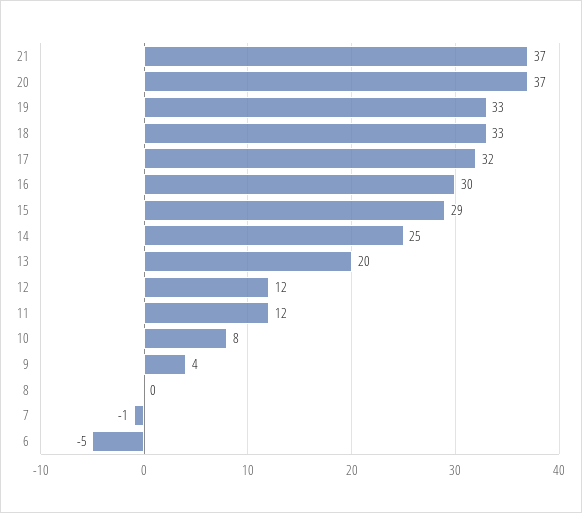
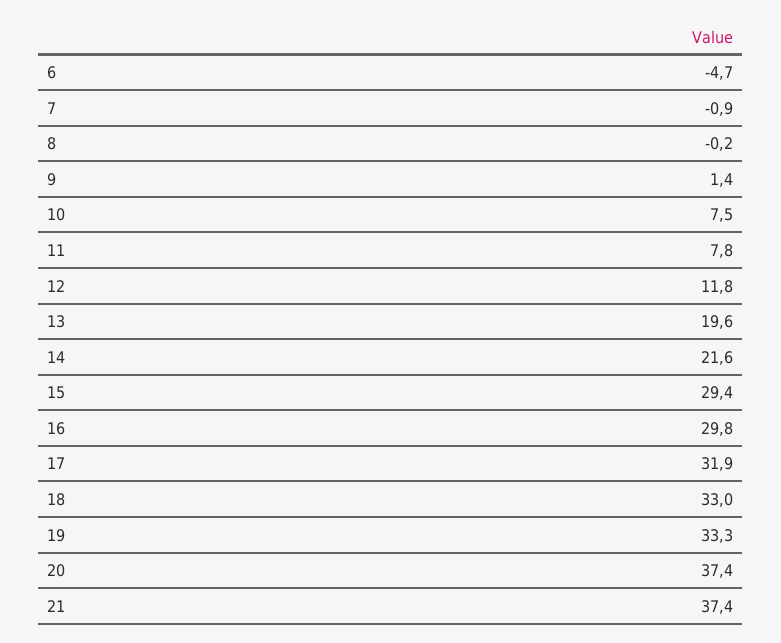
  {
    "21": 37.4,
    "20": 37.4,
    "19": 33.3,
    "18": 33,
    "17": 31.9,
    "16": 29.8,
    "15": 29.4,
-   "14": 25,
+   "14": 21.6,
    "13": 19.6,
    "12": 11.8,
-   "11": 12,
+   "11": 7.8,
    "10": 7.5,
-   "9": 4,
+   "9": 1.4,
    "8": -0.2,
    "7": -0.9,
    "6": -4.7
  }

